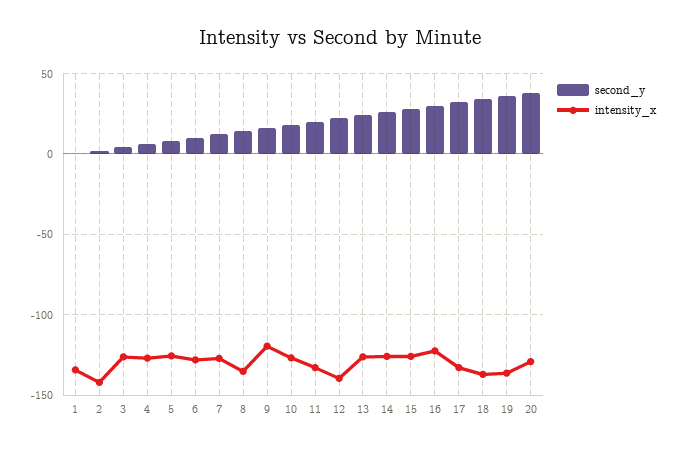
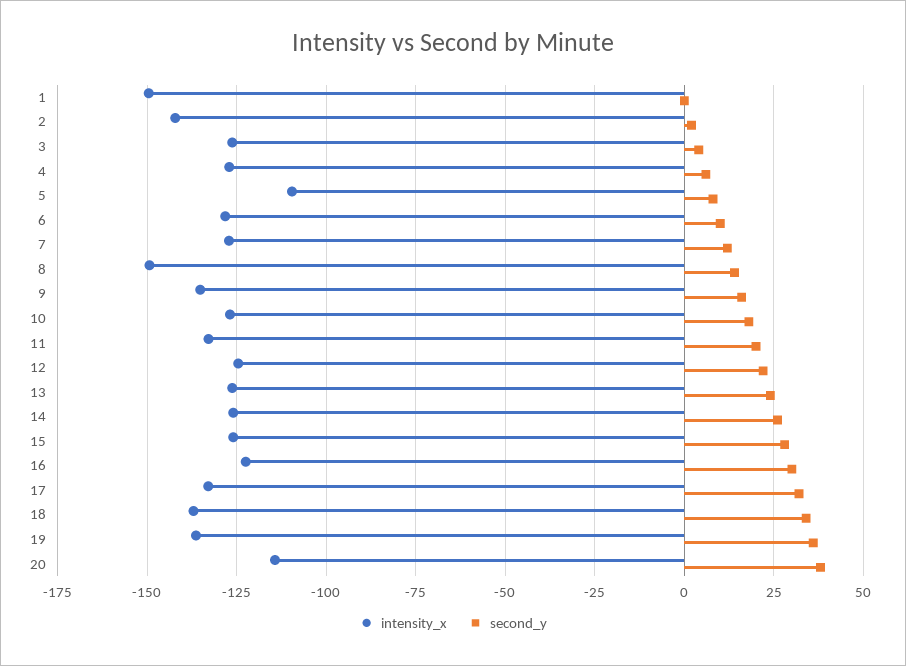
  {
    "second_y": {
      "1": 0,
      "2": 2.5,
      "3": 5,
      "4": 5,
      "5": 7.5,
      "6": 10,
      "7": 12.5,
      "8": 15,
      "9": 15,
      "10": 17.5,
      "11": 20,
      "12": 22.5,
      "13": 25,
      "14": 25,
      "15": 27.5,
      "16": 30,
      "17": 32.5,
      "18": 35,
      "19": 35,
      "20": 37.5
    },
    "intensity_x": {
-     "1": -135,
+     "1": -150,
      "2": -142.5,
      "3": -127.5,
      "4": -127.5,
-     "5": -125,
+     "5": -110,
      "6": -127.5,
      "7": -127.5,
-     "8": -135,
+     "8": -150,
-     "9": -120,
+     "9": -135,
      "10": -127.5,
      "11": -132.5,
-     "12": -140,
+     "12": -125,
      "13": -127.5,
      "14": -125,
      "15": -125,
      "16": -122.5,
      "17": -132.5,
      "18": -137.5,
      "19": -137.5,
-     "20": -130
+     "20": -115
    }
  }

